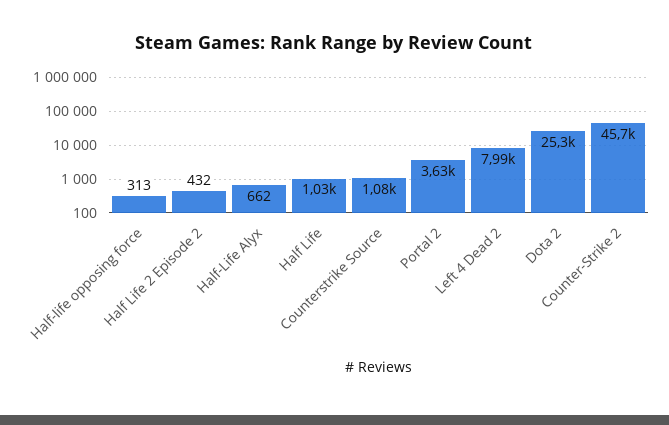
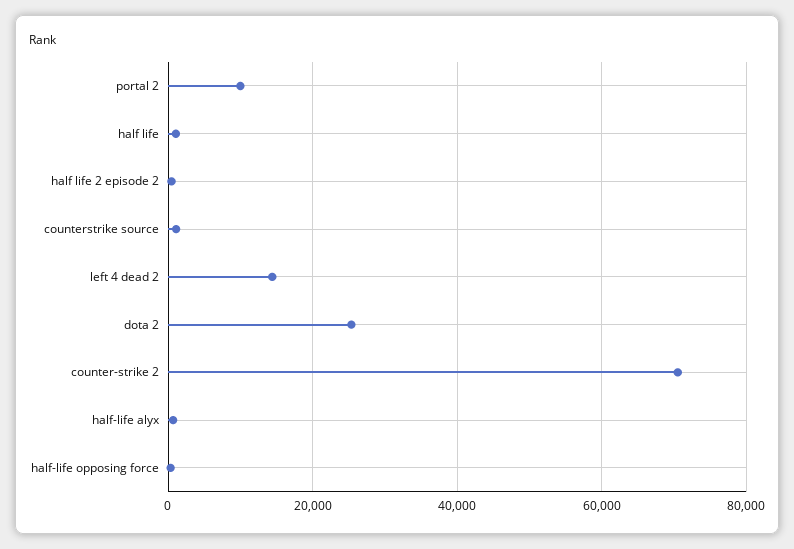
  {
    "Half-life opposing force": 313,
    "Half Life 2 Episode 2": 432,
    "Half-Life Alyx": 662,
    "Half Life": 1030,
    "Counterstrike Source": 1080,
-   "Portal 2": 3630,
+   "Portal 2": 10000,
-   "Left 4 Dead 2": 7990,
+   "Left 4 Dead 2": 14000,
    "Dota 2": 25300,
-   "Counter-Strike 2": 45700
+   "Counter-Strike 2": 70000
  }

